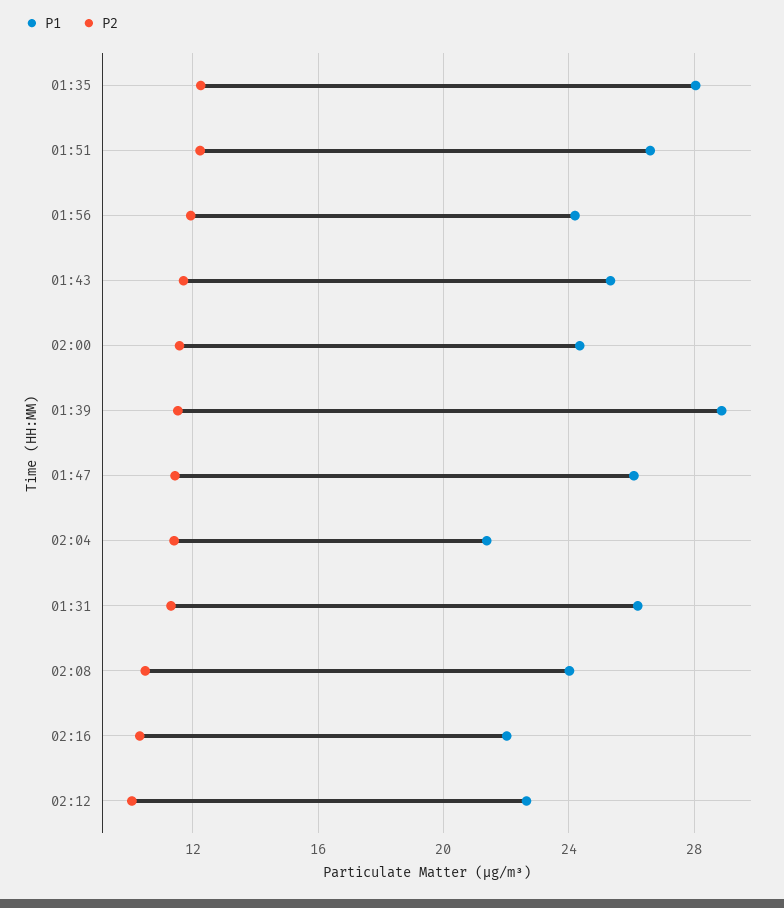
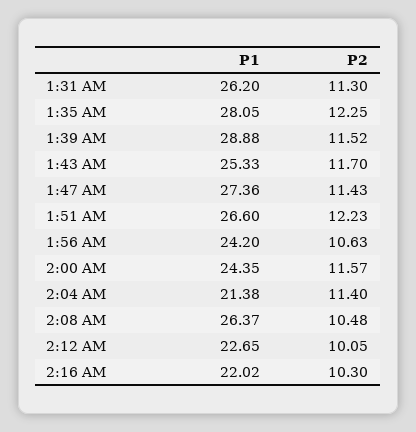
  {
    "P1": {
      "01:35": 28.05,
      "01:51": 26.6,
      "01:56": 24.2,
      "01:43": 25.33,
      "02:00": 24.35,
      "01:39": 28.88,
-     "01:47": 26,
+     "01:47": 27.36,
      "02:04": 21.38,
      "01:31": 26.2,
-     "02:08": 24,
+     "02:08": 26.37,
      "02:16": 22.02,
      "02:12": 22.65
    },
    "P2": {
      "01:35": 12.25,
      "01:51": 12.23,
-     "01:56": 12,
+     "01:56": 10.63,
      "01:43": 11.7,
      "02:00": 11.57,
      "01:39": 11.52,
      "01:47": 11.43,
      "02:04": 11.4,
      "01:31": 11.3,
      "02:08": 10.48,
      "02:16": 10.3,
      "02:12": 10.05
    }
  }

